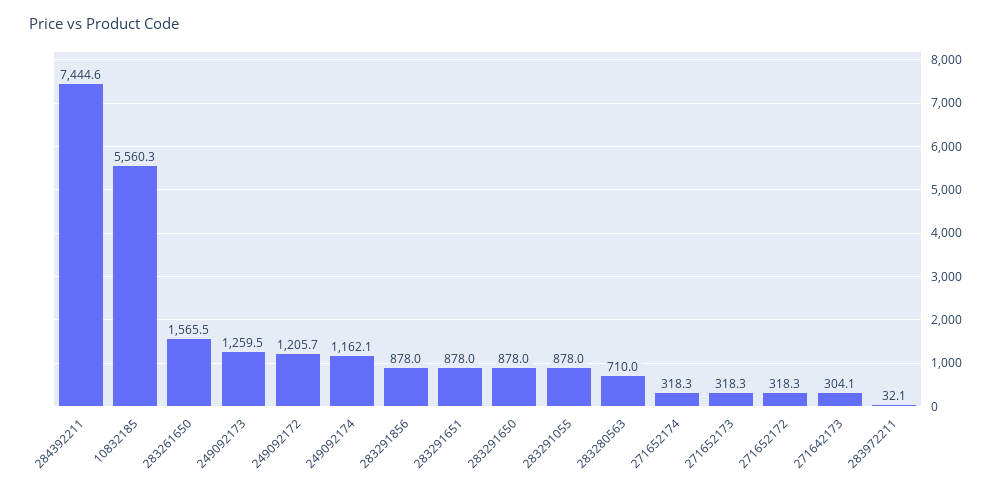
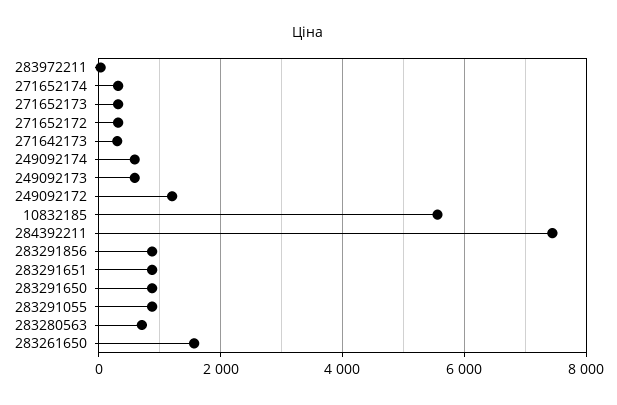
  {
    "284392211": 7444.6,
    "10832185": 5560.3,
    "283261650": 1565.5,
-   "249092173": 1259.5,
+   "249092173": 600,
    "249092172": 1205.7,
-   "249092174": 1162.1,
+   "249092174": 600,
    "283291856": 878,
    "283291651": 878,
    "283291650": 878,
    "283291055": 878,
    "283280563": 710,
    "271652174": 318.3,
    "271652173": 318.3,
    "271652172": 318.3,
    "271642173": 304.1,
    "283972211": 32.1
  }

